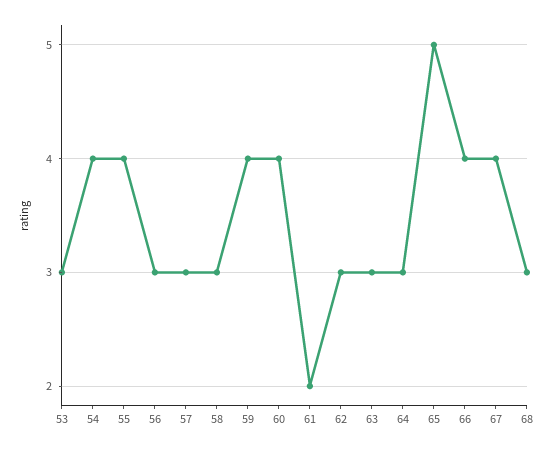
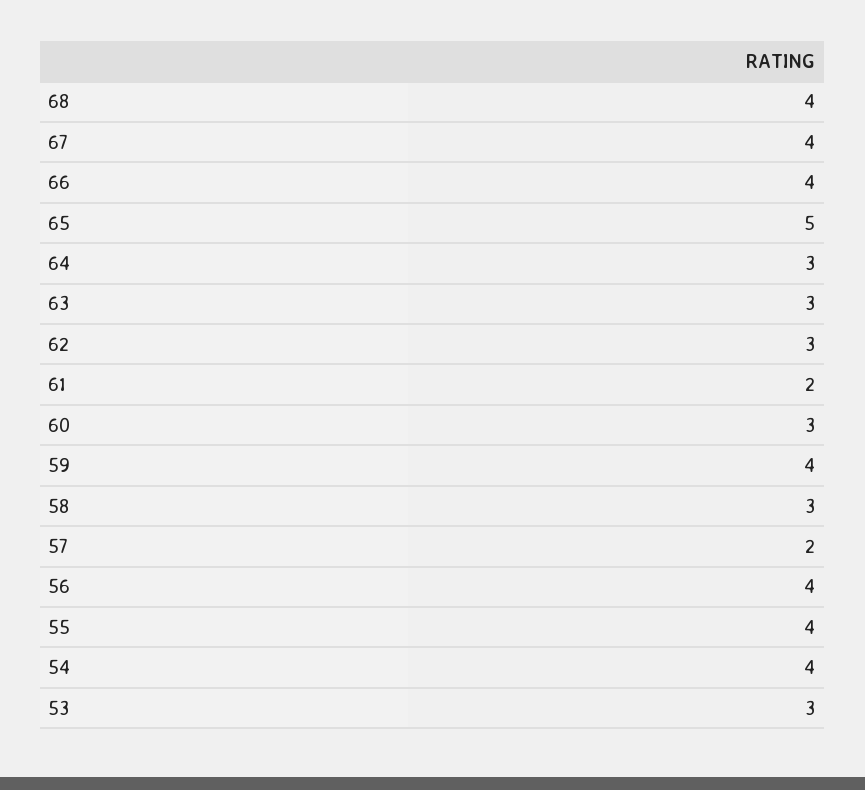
  {
    "53": 3,
    "54": 4,
    "55": 4,
-   "56": 3,
+   "56": 4,
-   "57": 3,
+   "57": 2,
    "58": 3,
    "59": 4,
-   "60": 4,
+   "60": 3,
    "61": 2,
    "62": 3,
    "63": 3,
    "64": 3,
    "65": 5,
    "66": 4,
    "67": 4,
-   "68": 3
+   "68": 4
  }

